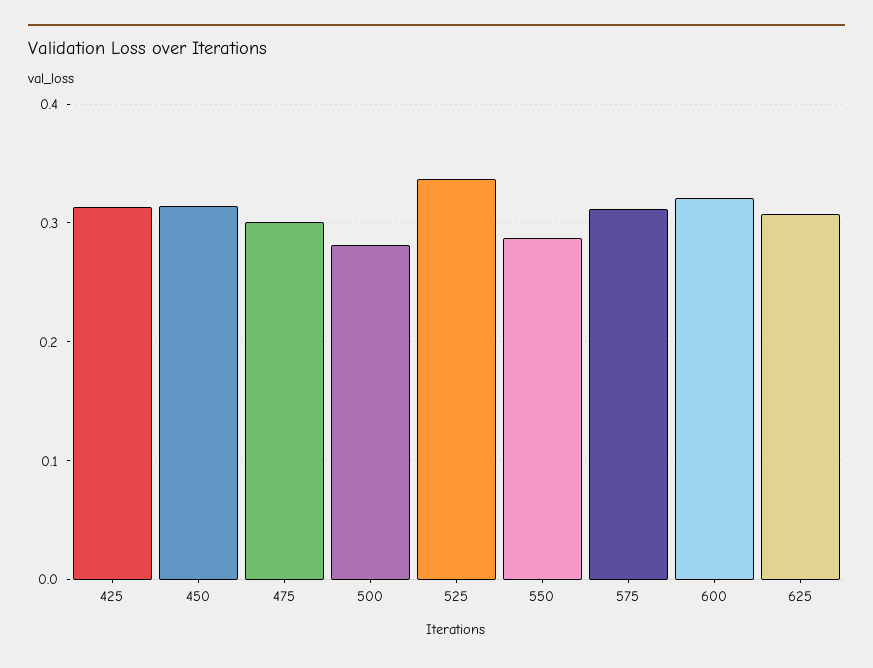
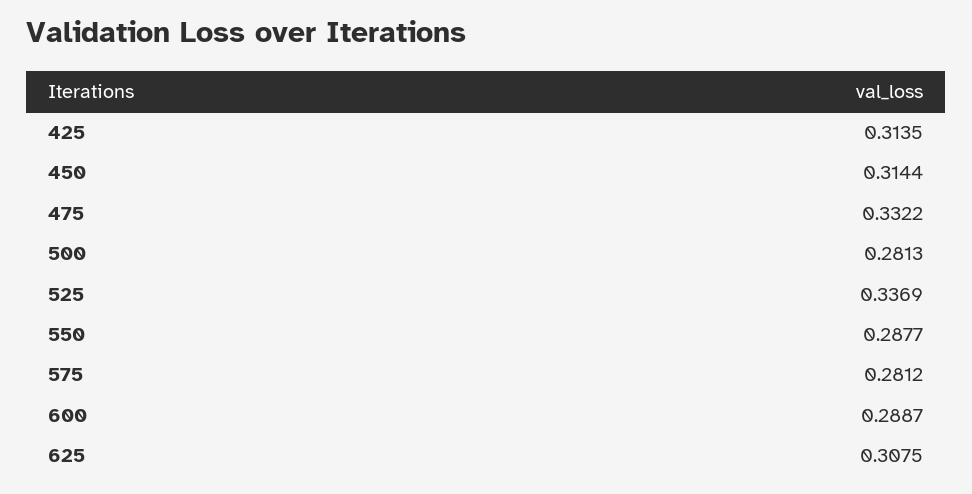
  {
    "425": 0.3135,
    "450": 0.3144,
-   "475": 0.3,
+   "475": 0.3322,
    "500": 0.2813,
    "525": 0.3369,
    "550": 0.2877,
-   "575": 0.31,
+   "575": 0.2812,
-   "600": 0.32,
+   "600": 0.2887,
    "625": 0.3075
  }

